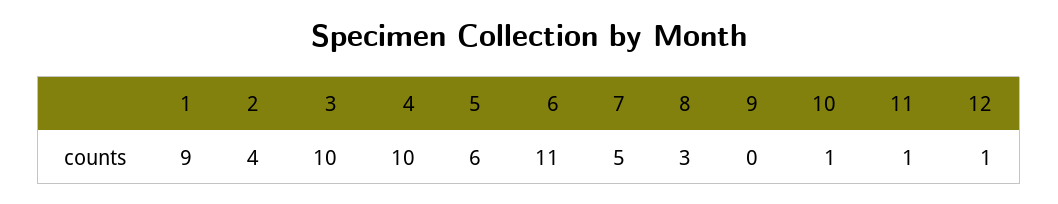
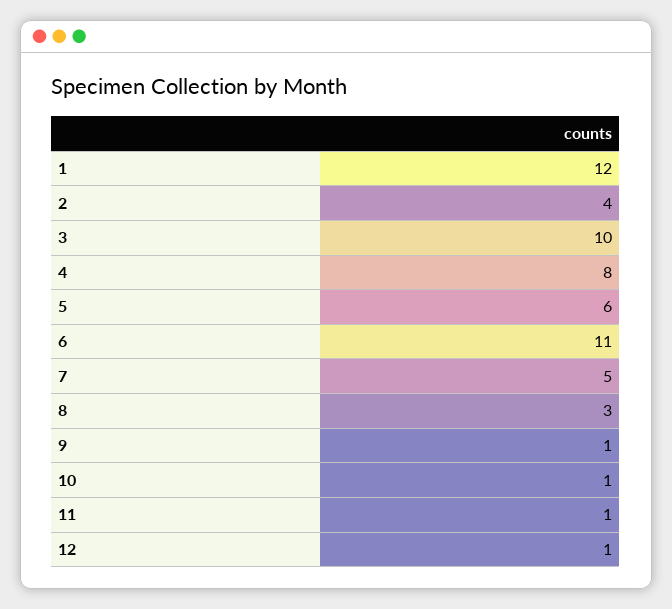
  {
-   "1": 9,
+   "1": 12,
    "2": 4,
    "3": 10,
-   "4": 10,
+   "4": 8,
    "5": 6,
    "6": 11,
    "7": 5,
    "8": 3,
-   "9": 0,
+   "9": 1,
    "10": 1,
    "11": 1,
    "12": 1
  }

